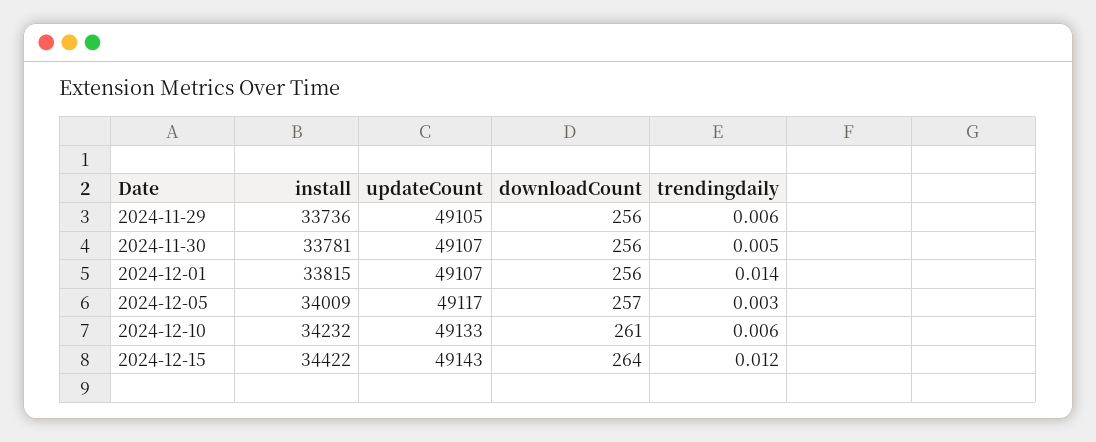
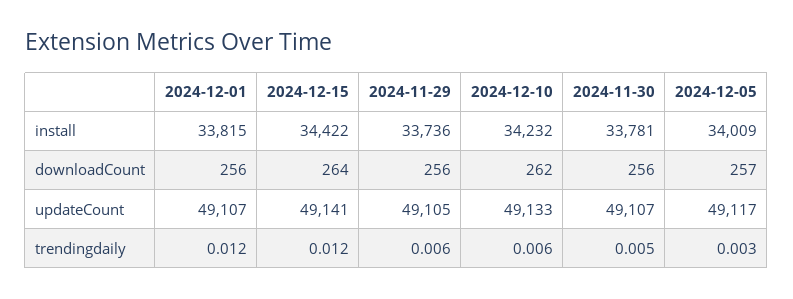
  {
    "install": {
      "2024-11-29": 33736,
      "2024-11-30": 33781,
      "2024-12-01": 33815,
      "2024-12-05": 34009,
      "2024-12-10": 34232,
      "2024-12-15": 34422
    },
    "updateCount": {
      "2024-11-29": 49105,
      "2024-11-30": 49107,
      "2024-12-01": 49107,
      "2024-12-05": 49117,
      "2024-12-10": 49133,
-     "2024-12-15": 49143
+     "2024-12-15": 49141
    },
    "downloadCount": {
      "2024-11-29": 256,
      "2024-11-30": 256,
      "2024-12-01": 256,
      "2024-12-05": 257,
-     "2024-12-10": 261,
+     "2024-12-10": 262,
      "2024-12-15": 264
    },
    "trendingdaily": {
      "2024-11-29": 0.006,
      "2024-11-30": 0.005,
-     "2024-12-01": 0.014,
+     "2024-12-01": 0.012,
      "2024-12-05": 0.003,
      "2024-12-10": 0.006,
      "2024-12-15": 0.012
    }
  }

